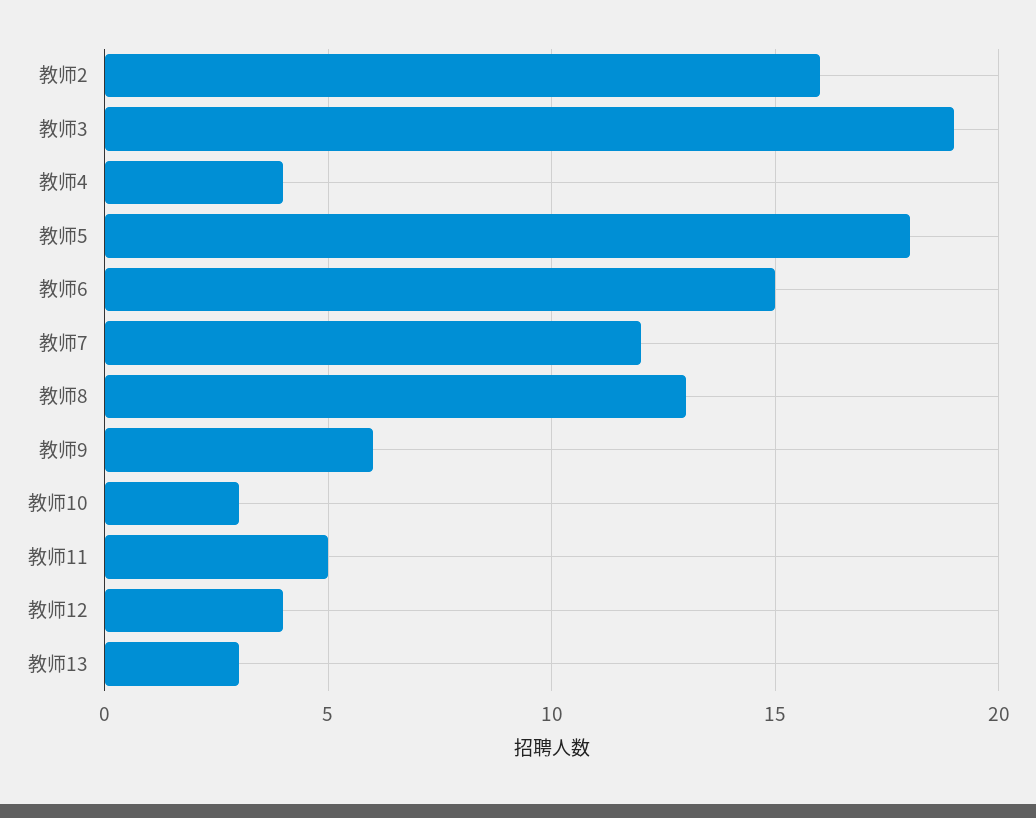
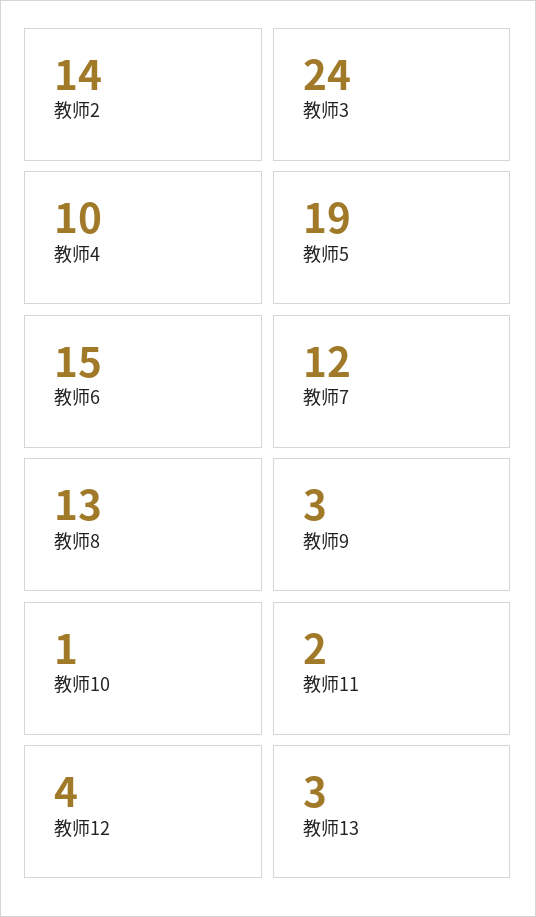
  {
-   "教师2": 16,
+   "教师2": 14,
-   "教师3": 19,
+   "教师3": 24,
-   "教师4": 4,
+   "教师4": 10,
-   "教师5": 18,
+   "教师5": 19,
    "教师6": 15,
    "教师7": 12,
    "教师8": 13,
-   "教师9": 6,
+   "教师9": 3,
-   "教师10": 3,
+   "教师10": 1,
-   "教师11": 5,
+   "教师11": 2,
    "教师12": 4,
    "教师13": 3
  }

